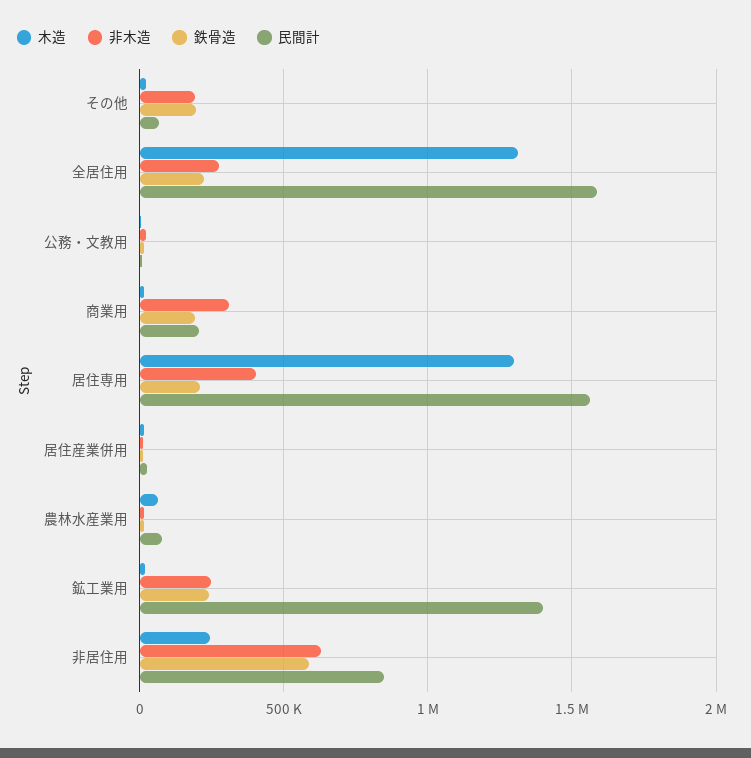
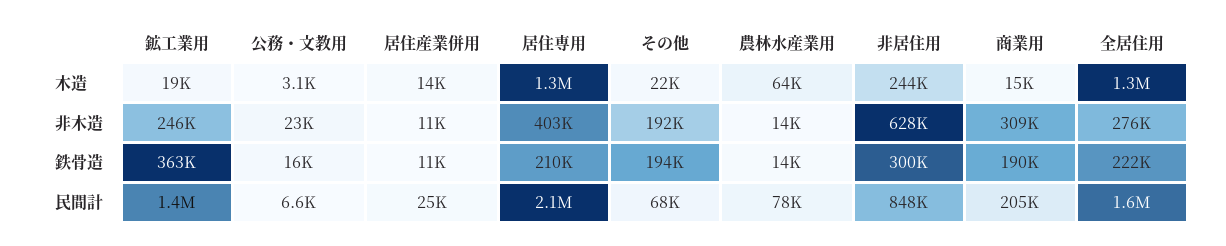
  {
    "木造": {
      "その他": 22000,
      "全居住用": 1300000,
      "公務・文教用": 3100,
      "商業用": 15000,
      "居住専用": 1300000,
      "居住産業併用": 14000,
      "農林水産業用": 64000,
      "鉱工業用": 19000,
      "非居住用": 244000
    },
    "非木造": {
      "その他": 192000,
      "全居住用": 276000,
      "公務・文教用": 23000,
      "商業用": 309000,
      "居住専用": 403000,
      "居住産業併用": 11000,
      "農林水産業用": 14000,
      "鉱工業用": 246000,
      "非居住用": 628000
    },
    "鉄骨造": {
      "その他": 194000,
      "全居住用": 222000,
      "公務・文教用": 16000,
      "商業用": 190000,
      "居住専用": 210000,
      "居住産業併用": 11000,
      "農林水産業用": 14000,
-     "鉱工業用": 250000,
+     "鉱工業用": 363000,
-     "非居住用": 600000
+     "非居住用": 300000
    },
    "民間計": {
      "その他": 68000,
      "全居住用": 1600000,
      "公務・文教用": 6600,
      "商業用": 205000,
-     "居住専用": 1550000,
+     "居住専用": 2100000,
      "居住産業併用": 25000,
      "農林水産業用": 78000,
      "鉱工業用": 1400000,
      "非居住用": 848000
    }
  }

